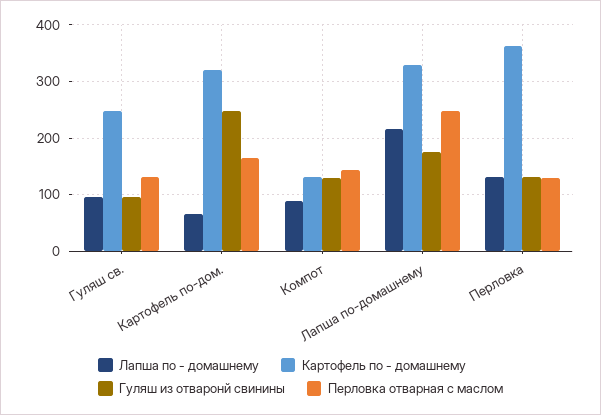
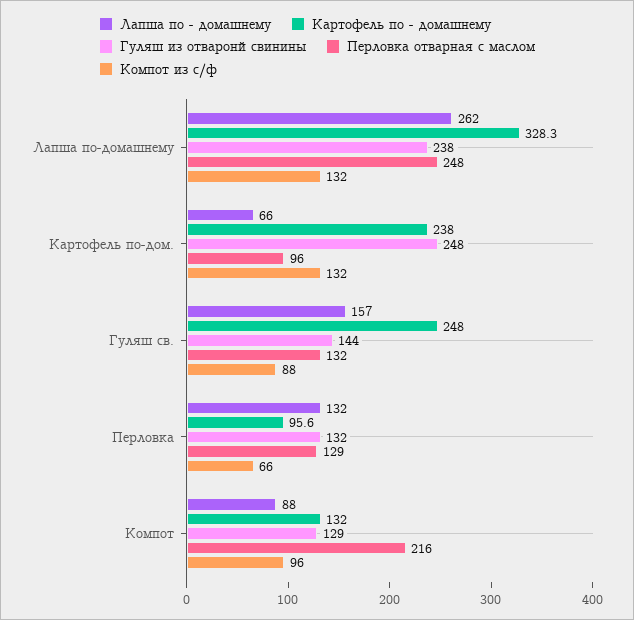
  {
    "Лапша по - домашнему": {
-     "Гуляш св.": 100,
+     "Гуляш св.": 157,
      "Картофель по-дом.": 66,
      "Компот": 88,
-     "Лапша по-домашнему": 220,
+     "Лапша по-домашнему": 262,
      "Перловка": 132
    },
    "Картофель по - домашнему": {
      "Гуляш св.": 248,
-     "Картофель по-дом.": 320,
+     "Картофель по-дом.": 238,
      "Компот": 132,
      "Лапша по-домашнему": 328.3,
-     "Перловка": 360
+     "Перловка": 95.6
    },
    "Гуляш из отваронй свинины": {
-     "Гуляш св.": 100,
+     "Гуляш св.": 144,
      "Картофель по-дом.": 248,
      "Компот": 129,
-     "Лапша по-домашнему": 180,
+     "Лапша по-домашнему": 238,
      "Перловка": 132
    },
    "Перловка отварная с маслом": {
      "Гуляш св.": 132,
-     "Картофель по-дом.": 160,
+     "Картофель по-дом.": 96,
-     "Компот": 140,
+     "Компот": 216,
      "Лапша по-домашнему": 248,
      "Перловка": 129
-   }
+   },
+   "Компот из с/ф": {
+     "Лапша по-домашнему": 132,
+     "Картофель по-дом.": 132,
+     "Гуляш св.": 88,
+     "Перловка": 66,
+     "Компот": 96
+   }
  }

